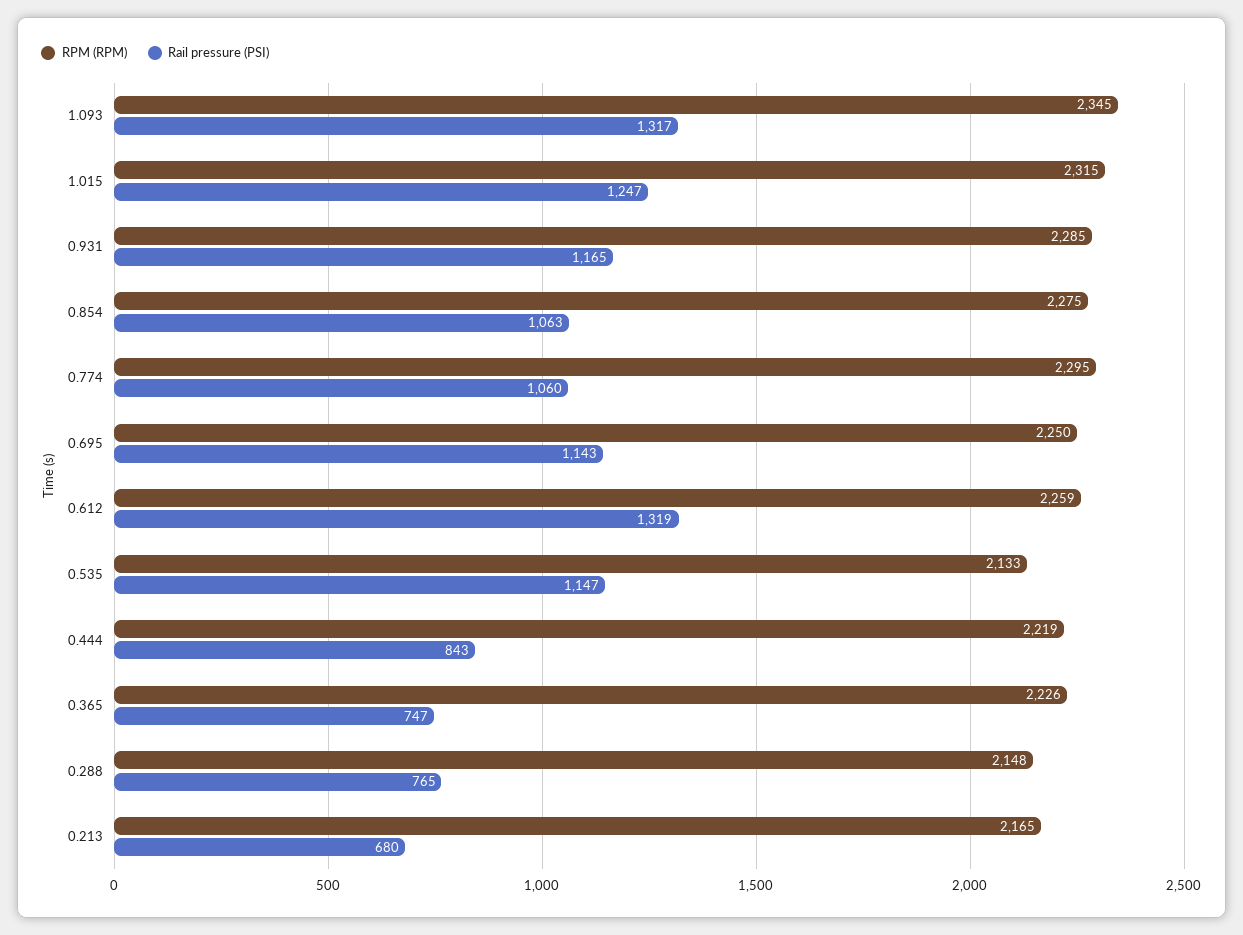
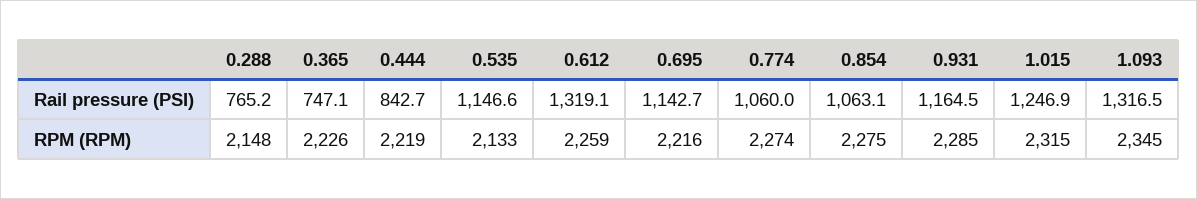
  {
    "RPM (RPM)": {
      "1.093": 2345,
      "1.015": 2315,
      "0.931": 2285,
      "0.854": 2275,
-     "0.774": 2295,
+     "0.774": 2274,
-     "0.695": 2250,
+     "0.695": 2216,
      "0.612": 2259,
      "0.535": 2133,
      "0.444": 2219,
      "0.365": 2226,
-     "0.288": 2148,
+     "0.288": 2148
-     "0.213": 2165
    },
    "Rail pressure (PSI)": {
      "1.093": 1316.5,
      "1.015": 1246.9,
      "0.931": 1164.5,
      "0.854": 1063.1,
      "0.774": 1060,
      "0.695": 1142.7,
      "0.612": 1319.1,
      "0.535": 1146.6,
      "0.444": 842.7,
      "0.365": 747.1,
-     "0.288": 765.2,
+     "0.288": 765.2
-     "0.213": 680
    }
  }

